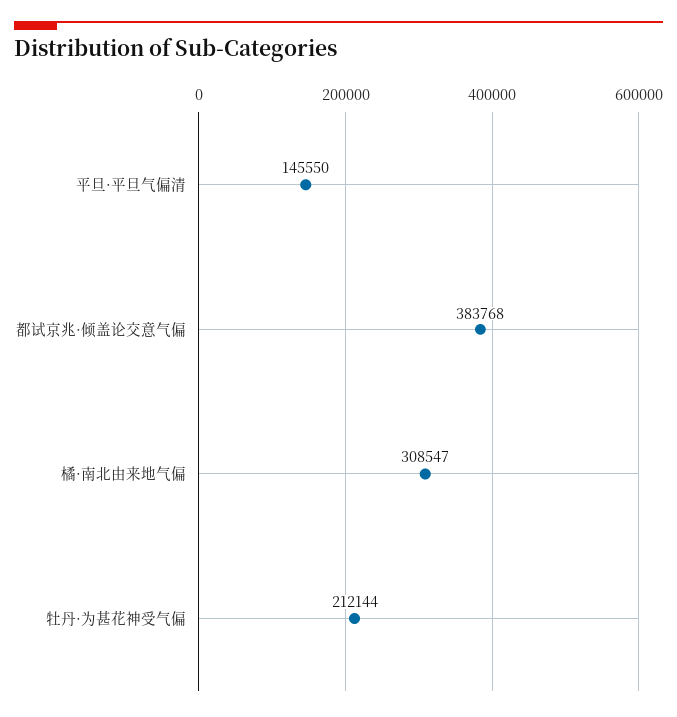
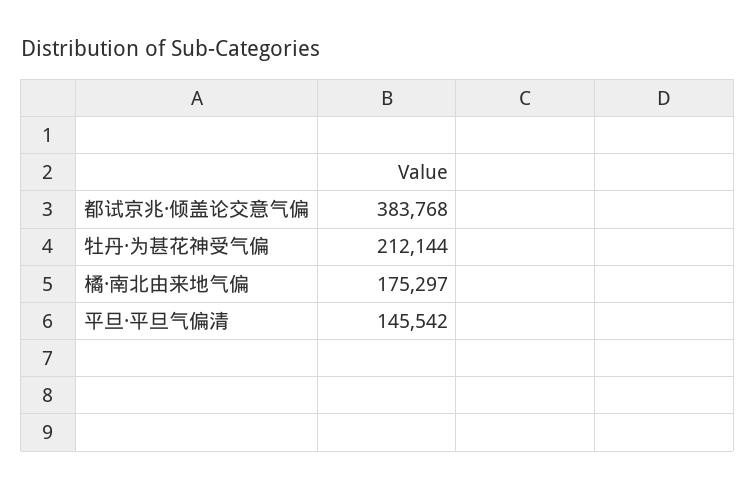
  {
-   "平旦·平旦气偏清": 145550,
+   "平旦·平旦气偏清": 145542,
    "都试京兆·倾盖论交意气偏": 383768,
-   "橘·南北由来地气偏": 308547,
+   "橘·南北由来地气偏": 175297,
    "牡丹·为甚花神受气偏": 212144
  }

